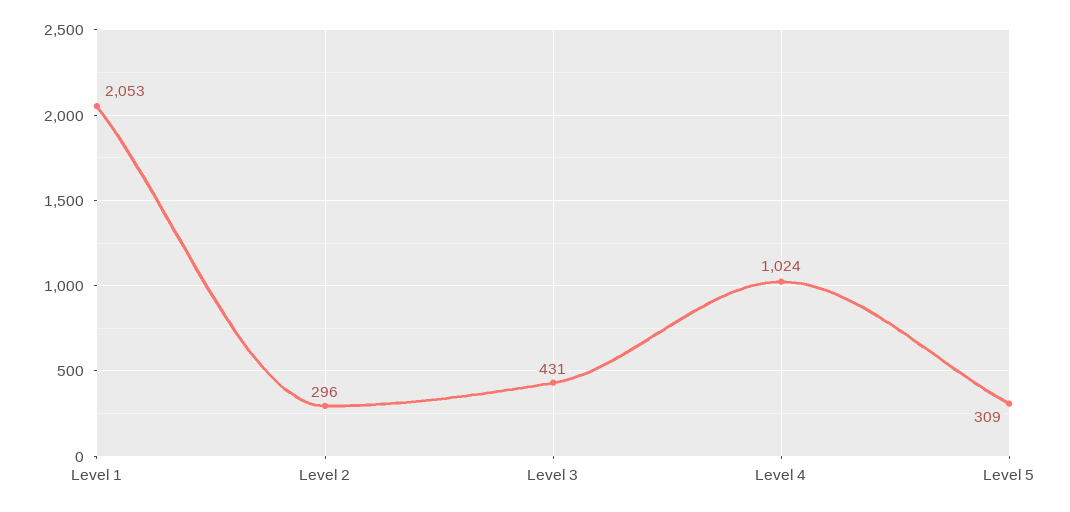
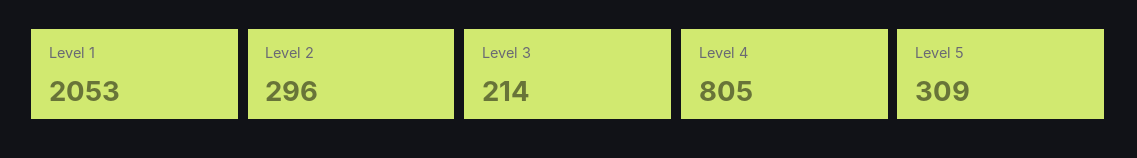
  {
    "Level 1": 2053,
    "Level 2": 296,
-   "Level 3": 431,
+   "Level 3": 214,
-   "Level 4": 1024,
+   "Level 4": 805,
    "Level 5": 309
  }

